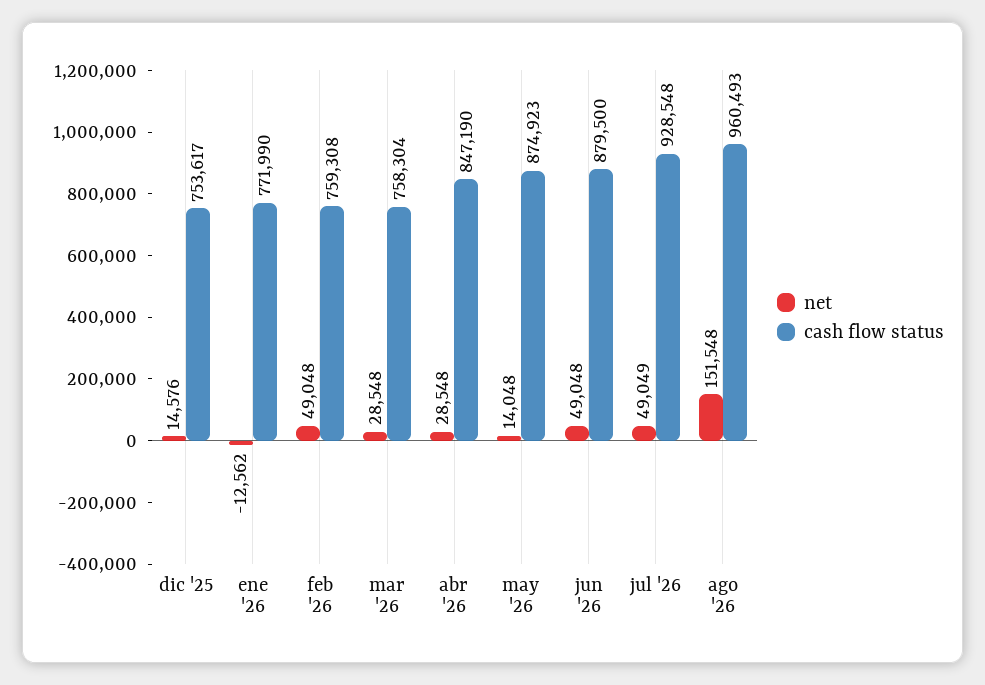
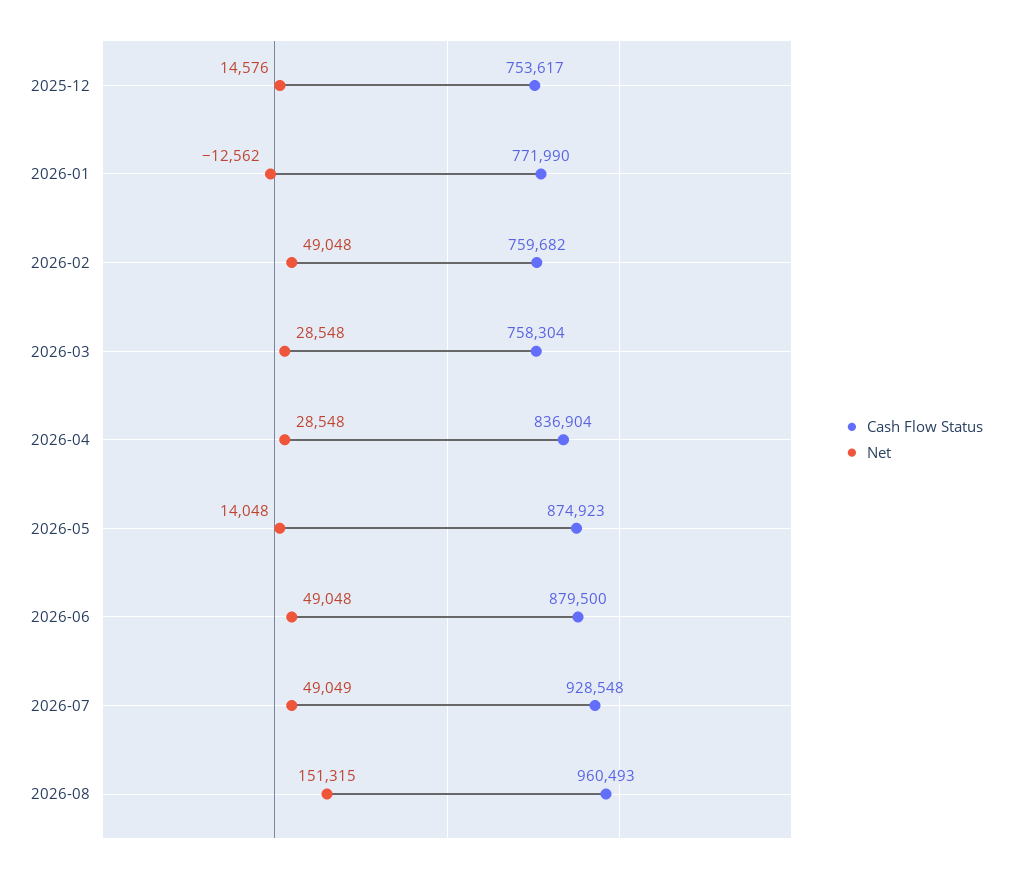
  {
    "net": {
      "dic '25": 14576,
      "ene '26": -12562,
      "feb '26": 49048,
      "mar '26": 28548,
      "abr '26": 28548,
      "may '26": 14048,
      "jun '26": 49048,
      "jul '26": 49049,
-     "ago '26": 151548
+     "ago '26": 151315
    },
    "cash flow status": {
      "dic '25": 753617,
      "ene '26": 771990,
-     "feb '26": 759308,
+     "feb '26": 759682,
      "mar '26": 758304,
-     "abr '26": 847190,
+     "abr '26": 836904,
      "may '26": 874923,
      "jun '26": 879500,
      "jul '26": 928548,
      "ago '26": 960493
    }
  }

